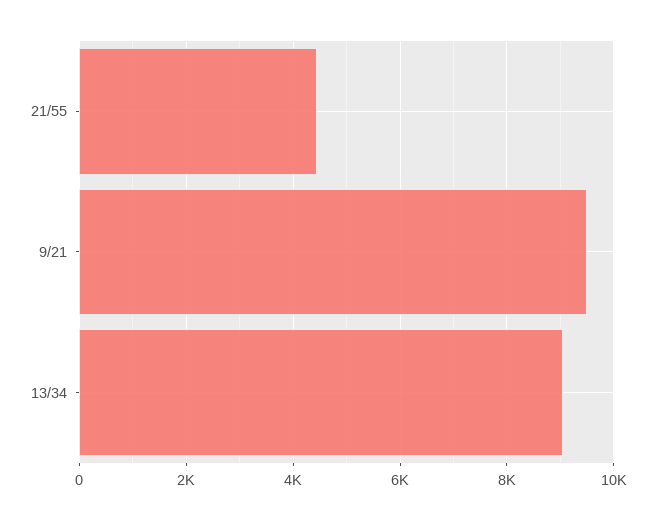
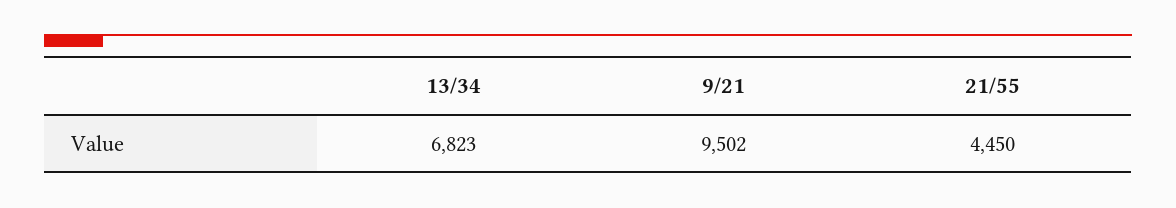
  {
    "21/55": 4450,
    "9/21": 9502,
-   "13/34": 9000
+   "13/34": 6823
  }

